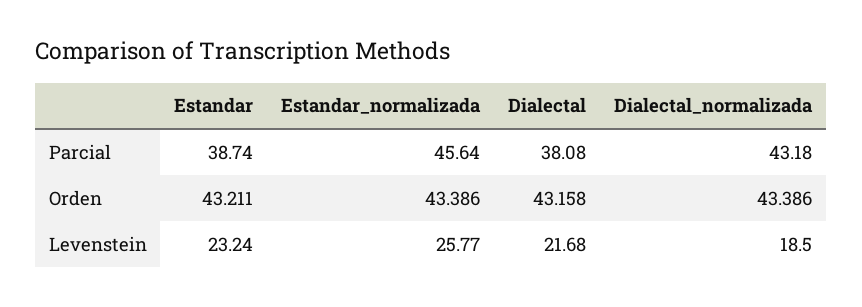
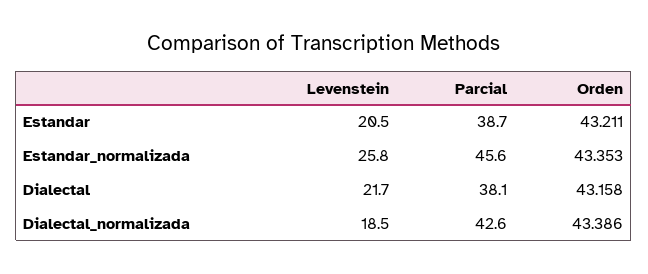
  {
    "Estandar": {
      "Parcial": 38.74,
      "Orden": 43.211,
-     "Levenstein": 23.24
+     "Levenstein": 20.5
    },
    "Estandar_normalizada": {
      "Parcial": 45.64,
-     "Orden": 43.386,
+     "Orden": 43.353,
      "Levenstein": 25.77
    },
    "Dialectal": {
      "Parcial": 38.08,
      "Orden": 43.158,
      "Levenstein": 21.68
    },
    "Dialectal_normalizada": {
-     "Parcial": 43.18,
+     "Parcial": 42.6,
      "Orden": 43.386,
      "Levenstein": 18.5
    }
  }

